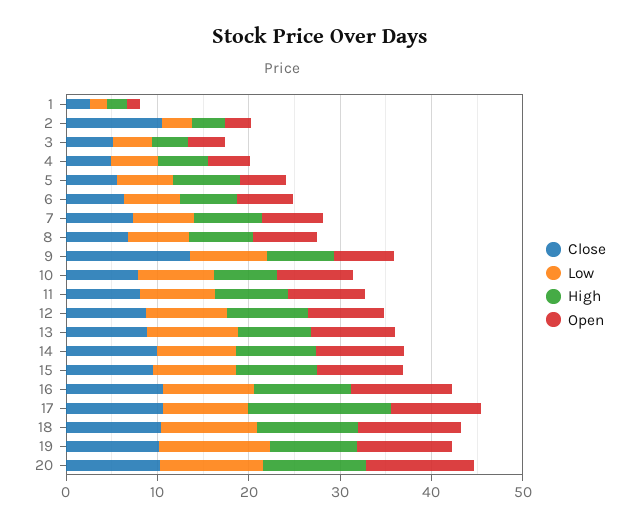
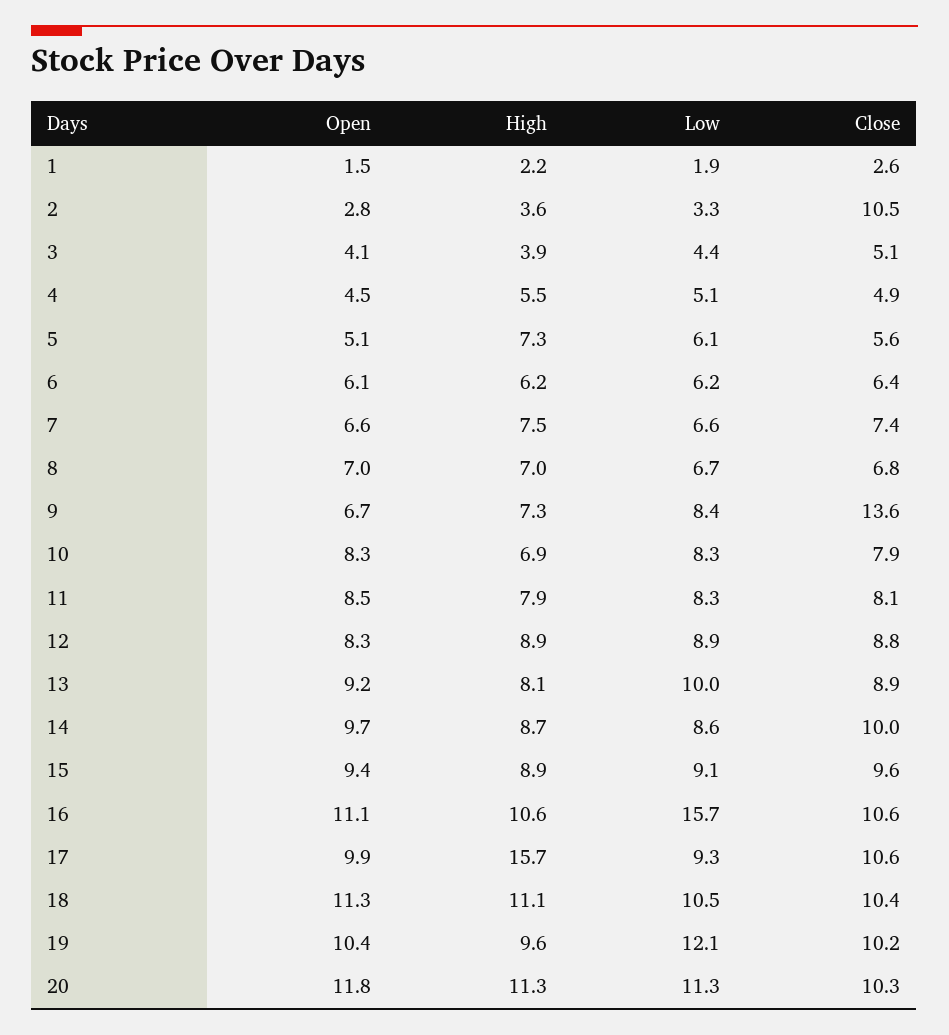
  {
    "Close": {
      "1": 2.6,
      "2": 10.5,
      "3": 5.1,
      "4": 4.9,
      "5": 5.6,
      "6": 6.4,
      "7": 7.4,
      "8": 6.8,
      "9": 13.6,
      "10": 7.9,
      "11": 8.1,
      "12": 8.8,
      "13": 8.9,
      "14": 10,
      "15": 9.6,
      "16": 10.6,
      "17": 10.6,
      "18": 10.4,
      "19": 10.2,
      "20": 10.3
    },
    "Low": {
      "1": 1.9,
      "2": 3.3,
      "3": 4.4,
      "4": 5.1,
      "5": 6.1,
      "6": 6.2,
      "7": 6.6,
      "8": 6.7,
      "9": 8.4,
      "10": 8.3,
      "11": 8.3,
      "12": 8.9,
      "13": 10,
      "14": 8.6,
      "15": 9.1,
-     "16": 10,
+     "16": 15.7,
      "17": 9.3,
      "18": 10.5,
      "19": 12.1,
      "20": 11.3
    },
    "High": {
      "1": 2.2,
      "2": 3.6,
      "3": 3.9,
      "4": 5.5,
      "5": 7.3,
      "6": 6.2,
      "7": 7.5,
      "8": 7,
      "9": 7.3,
      "10": 6.9,
      "11": 7.9,
      "12": 8.9,
      "13": 8.1,
      "14": 8.7,
      "15": 8.9,
      "16": 10.6,
      "17": 15.7,
      "18": 11.1,
      "19": 9.6,
      "20": 11.3
    },
    "Open": {
      "1": 1.5,
      "2": 2.8,
      "3": 4.1,
      "4": 4.5,
      "5": 5.1,
      "6": 6.1,
      "7": 6.6,
      "8": 7,
      "9": 6.7,
      "10": 8.3,
      "11": 8.5,
      "12": 8.3,
      "13": 9.2,
      "14": 9.7,
      "15": 9.4,
      "16": 11.1,
      "17": 9.9,
      "18": 11.3,
      "19": 10.4,
      "20": 11.8
    }
  }

